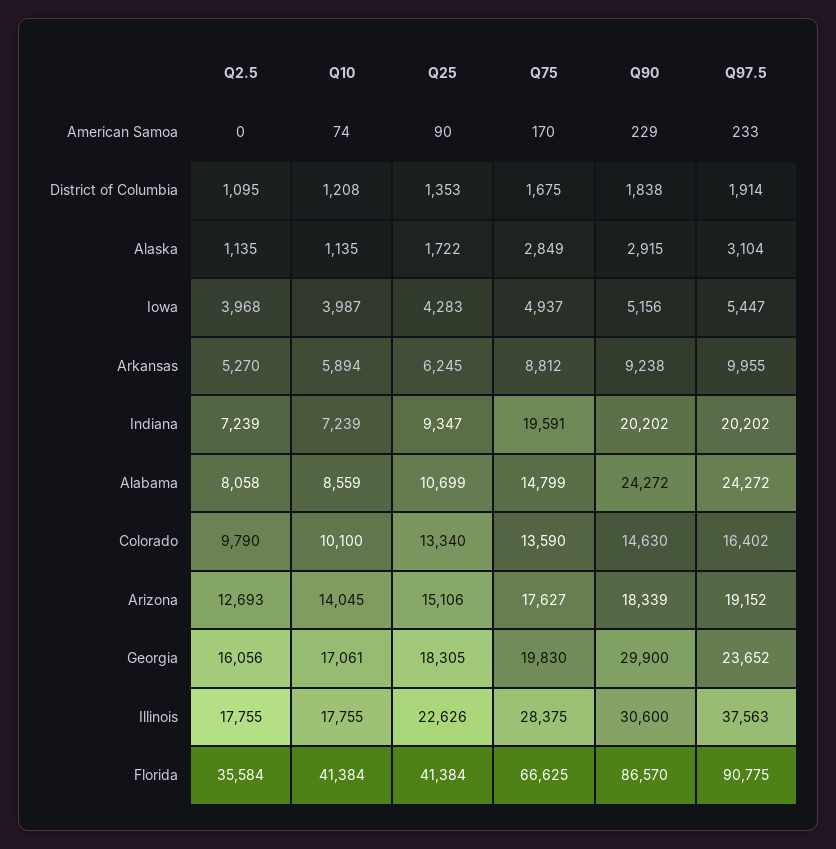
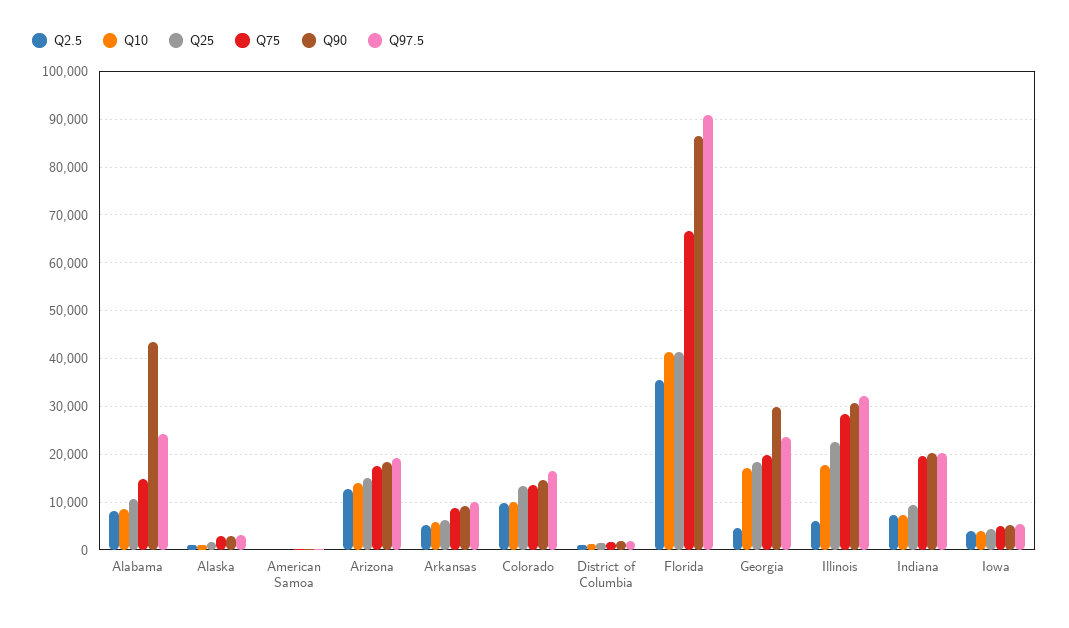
  {
    "Q2.5": {
      "American Samoa": 0,
      "District of Columbia": 1095,
      "Alaska": 1135,
      "Iowa": 3968,
      "Arkansas": 5270,
      "Indiana": 7239,
      "Alabama": 8058,
      "Colorado": 9790,
      "Arizona": 12693,
-     "Georgia": 16056,
+     "Georgia": 4000,
-     "Illinois": 17755,
+     "Illinois": 6000,
      "Florida": 35584
    },
    "Q10": {
      "American Samoa": 74,
      "District of Columbia": 1208,
      "Alaska": 1135,
      "Iowa": 3987,
      "Arkansas": 5894,
      "Indiana": 7239,
      "Alabama": 8559,
      "Colorado": 10100,
      "Arizona": 14045,
      "Georgia": 17061,
      "Illinois": 17755,
      "Florida": 41384
    },
    "Q25": {
      "American Samoa": 90,
      "District of Columbia": 1353,
      "Alaska": 1722,
      "Iowa": 4283,
      "Arkansas": 6245,
      "Indiana": 9347,
      "Alabama": 10699,
      "Colorado": 13340,
      "Arizona": 15106,
      "Georgia": 18305,
      "Illinois": 22626,
      "Florida": 41384
    },
    "Q75": {
      "American Samoa": 170,
      "District of Columbia": 1675,
      "Alaska": 2849,
      "Iowa": 4937,
      "Arkansas": 8812,
      "Indiana": 19591,
      "Alabama": 14799,
      "Colorado": 13590,
      "Arizona": 17627,
      "Georgia": 19830,
      "Illinois": 28375,
      "Florida": 66625
    },
    "Q90": {
      "American Samoa": 229,
      "District of Columbia": 1838,
      "Alaska": 2915,
      "Iowa": 5156,
      "Arkansas": 9238,
      "Indiana": 20202,
-     "Alabama": 24272,
+     "Alabama": 44000,
      "Colorado": 14630,
      "Arizona": 18339,
      "Georgia": 29900,
      "Illinois": 30600,
      "Florida": 86570
    },
    "Q97.5": {
      "American Samoa": 233,
      "District of Columbia": 1914,
      "Alaska": 3104,
      "Iowa": 5447,
      "Arkansas": 9955,
      "Indiana": 20202,
      "Alabama": 24272,
      "Colorado": 16402,
      "Arizona": 19152,
      "Georgia": 23652,
-     "Illinois": 37563,
+     "Illinois": 32000,
      "Florida": 90775
    }
  }

